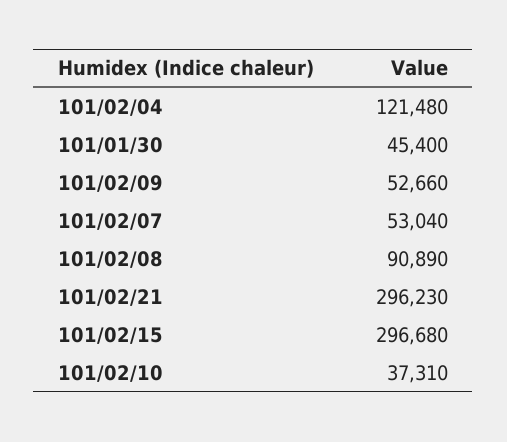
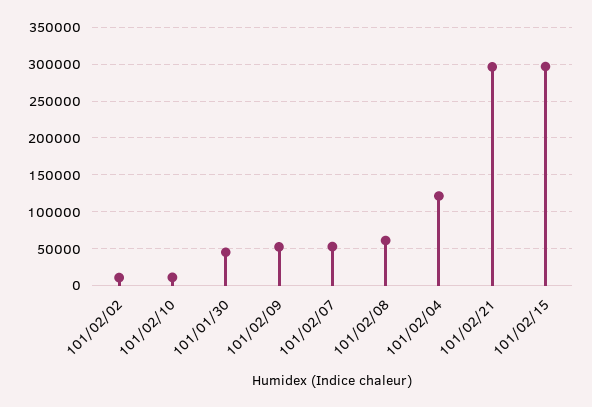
  {
    "101/02/04": 121480,
    "101/01/30": 45400,
    "101/02/09": 52660,
    "101/02/07": 53040,
-   "101/02/08": 90890,
+   "101/02/08": 60000,
    "101/02/21": 296230,
    "101/02/15": 296680,
-   "101/02/10": 37310
+   "101/02/10": 10000,
+   "101/02/02": 10000
  }

